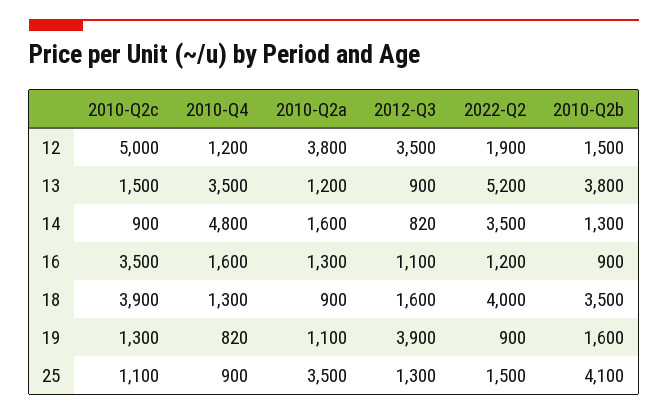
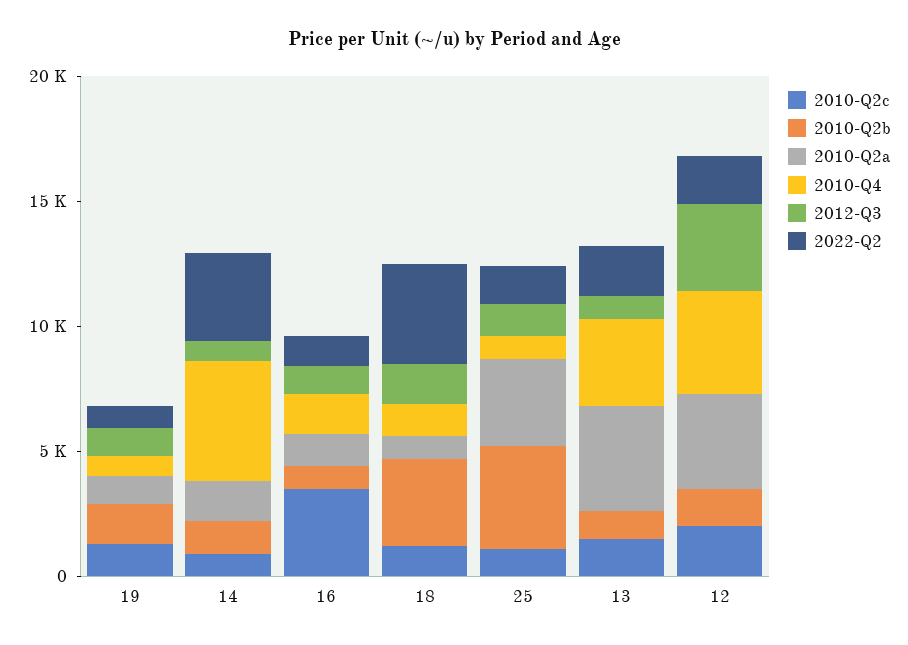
  {
    "2010-Q2c": {
-     "12": 5000,
+     "12": 2000,
      "13": 1500,
      "14": 900,
      "16": 3500,
-     "18": 3900,
+     "18": 1000,
      "19": 1300,
      "25": 1100
    },
    "2010-Q4": {
-     "12": 1200,
+     "12": 4000,
      "13": 3500,
      "14": 4800,
      "16": 1600,
      "18": 1300,
      "19": 820,
      "25": 900
    },
    "2010-Q2a": {
      "12": 3800,
-     "13": 1200,
+     "13": 4000,
      "14": 1600,
      "16": 1300,
      "18": 900,
      "19": 1100,
      "25": 3500
    },
    "2012-Q3": {
      "12": 3500,
      "13": 900,
      "14": 820,
      "16": 1100,
      "18": 1600,
-     "19": 3900,
+     "19": 1000,
      "25": 1300
    },
    "2022-Q2": {
      "12": 1900,
-     "13": 5200,
+     "13": 2000,
      "14": 3500,
      "16": 1200,
      "18": 4000,
      "19": 900,
      "25": 1500
    },
    "2010-Q2b": {
      "12": 1500,
-     "13": 3800,
+     "13": 1000,
      "14": 1300,
      "16": 900,
      "18": 3500,
      "19": 1600,
      "25": 4100
    }
  }

